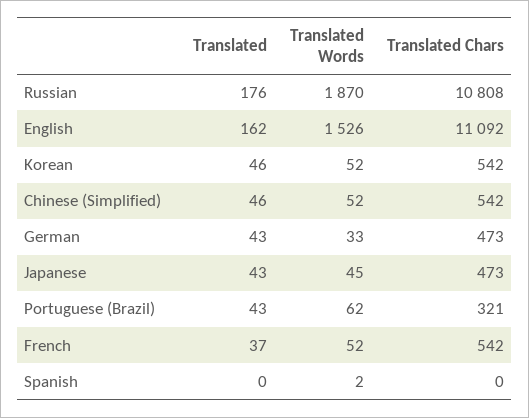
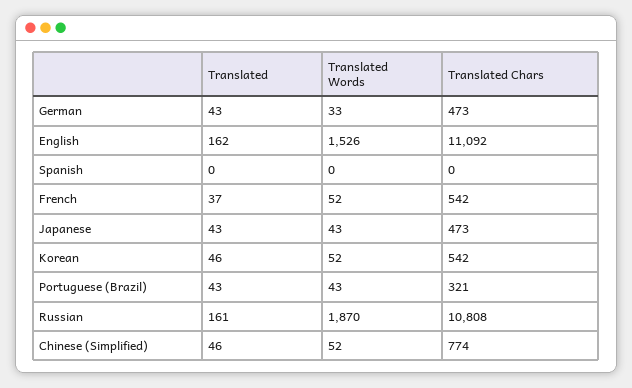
  {
    "Translated": {
-     "Russian": 176,
+     "Russian": 161,
      "English": 162,
      "Korean": 46,
      "Chinese (Simplified)": 46,
      "German": 43,
      "Japanese": 43,
      "Portuguese (Brazil)": 43,
      "French": 37,
      "Spanish": 0
    },
    "Translated Words": {
      "Russian": 1870,
      "English": 1526,
      "Korean": 52,
      "Chinese (Simplified)": 52,
      "German": 33,
-     "Japanese": 45,
+     "Japanese": 43,
-     "Portuguese (Brazil)": 62,
+     "Portuguese (Brazil)": 43,
      "French": 52,
-     "Spanish": 2
+     "Spanish": 0
    },
    "Translated Chars": {
      "Russian": 10808,
      "English": 11092,
      "Korean": 542,
-     "Chinese (Simplified)": 542,
+     "Chinese (Simplified)": 774,
      "German": 473,
      "Japanese": 473,
      "Portuguese (Brazil)": 321,
      "French": 542,
      "Spanish": 0
    }
  }

